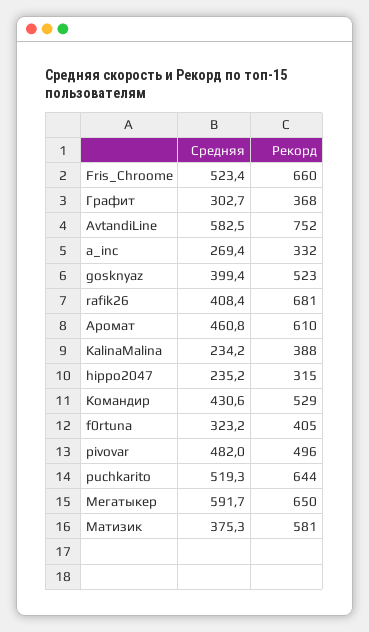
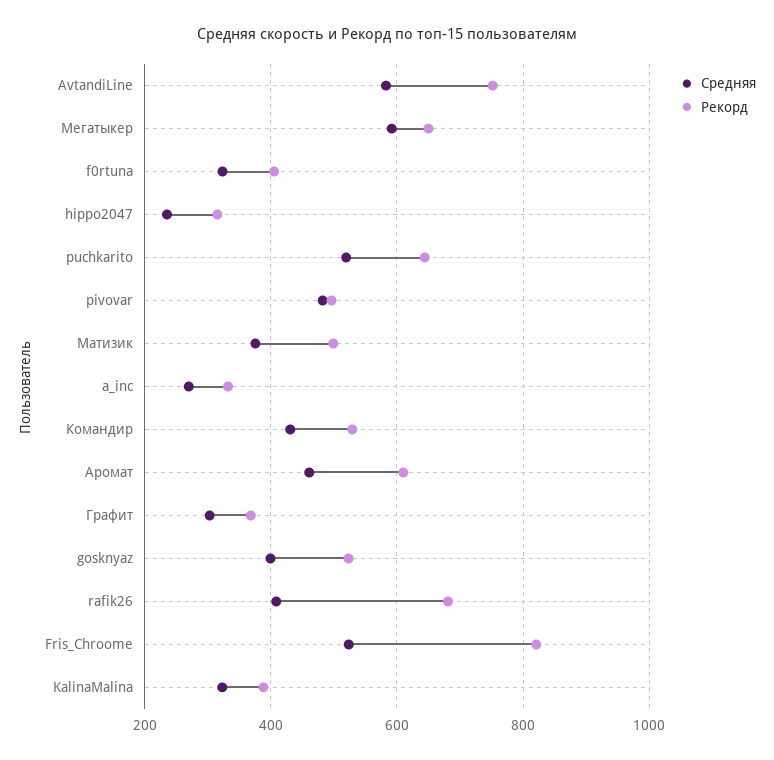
  {
    "Средняя": {
      "Fris_Chroome": 523.4,
      "Графит": 302.7,
      "AvtandiLine": 582.5,
      "a_inc": 269.4,
      "gosknyaz": 399.4,
      "rafik26": 408.4,
      "Аромат": 460.8,
-     "KalinaMalina": 234.2,
+     "KalinaMalina": 320,
      "hippo2047": 235.2,
      "Командир": 430.6,
      "f0rtuna": 323.2,
      "pivovar": 482,
      "puchkarito": 519.3,
      "Мегатыкер": 591.7,
      "Матизик": 375.3
    },
    "Рекорд": {
-     "Fris_Chroome": 660,
+     "Fris_Chroome": 820,
      "Графит": 368,
      "AvtandiLine": 752,
      "a_inc": 332,
      "gosknyaz": 523,
      "rafik26": 681,
      "Аромат": 610,
      "KalinaMalina": 388,
      "hippo2047": 315,
      "Командир": 529,
      "f0rtuna": 405,
      "pivovar": 496,
      "puchkarito": 644,
      "Мегатыкер": 650,
-     "Матизик": 581
+     "Матизик": 500
    }
  }

